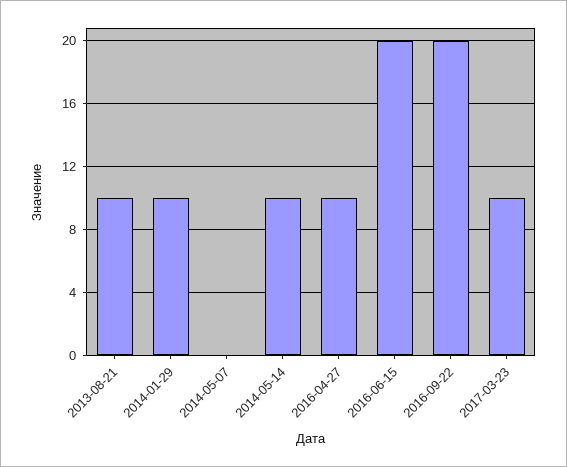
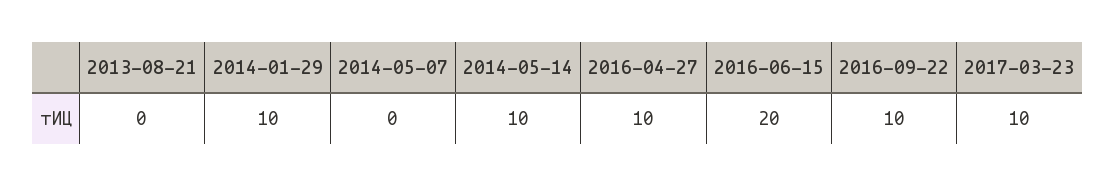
  {
-   "2013-08-21": 10,
+   "2013-08-21": 0,
    "2014-01-29": 10,
    "2014-05-07": 0,
    "2014-05-14": 10,
    "2016-04-27": 10,
    "2016-06-15": 20,
-   "2016-09-22": 20,
+   "2016-09-22": 10,
    "2017-03-23": 10
  }

